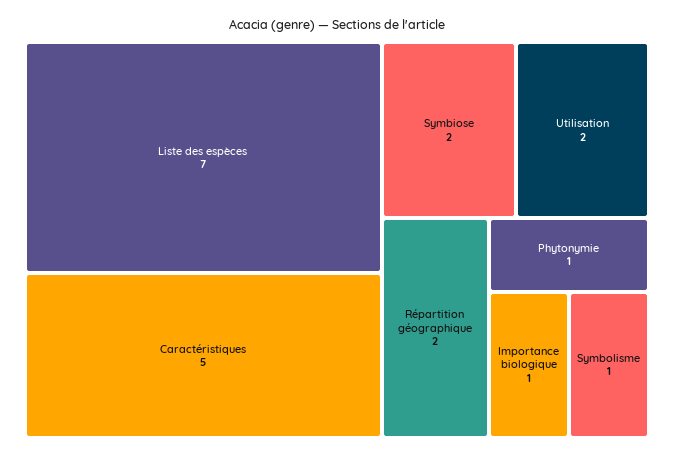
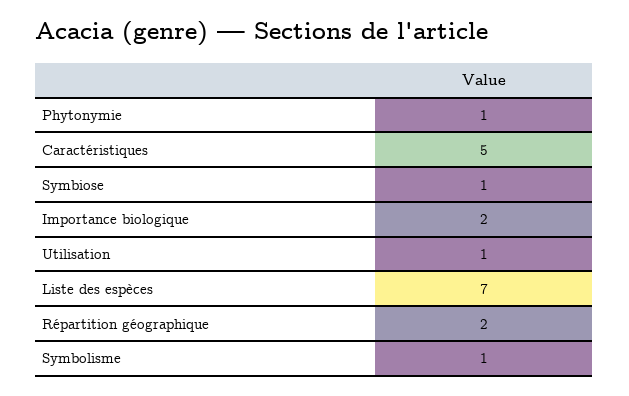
  {
    "Liste des espèces": 7,
    "Caractéristiques": 5,
-   "Symbiose": 2,
+   "Symbiose": 1,
-   "Utilisation": 2,
+   "Utilisation": 1,
    "Répartition géographique": 2,
    "Phytonymie": 1,
-   "Importance biologique": 1,
+   "Importance biologique": 2,
    "Symbolisme": 1
  }

